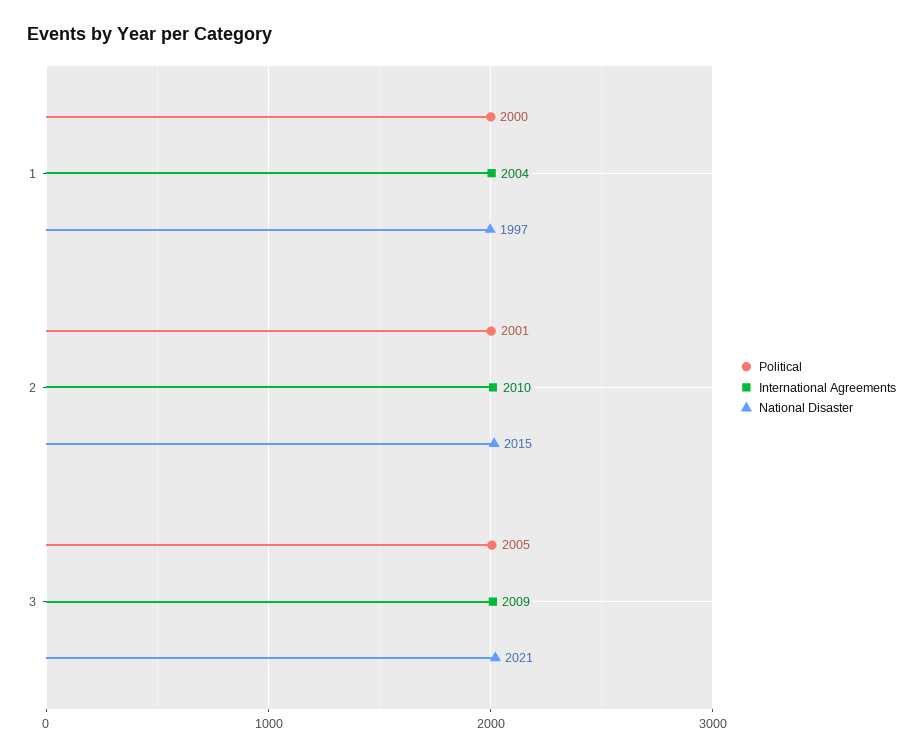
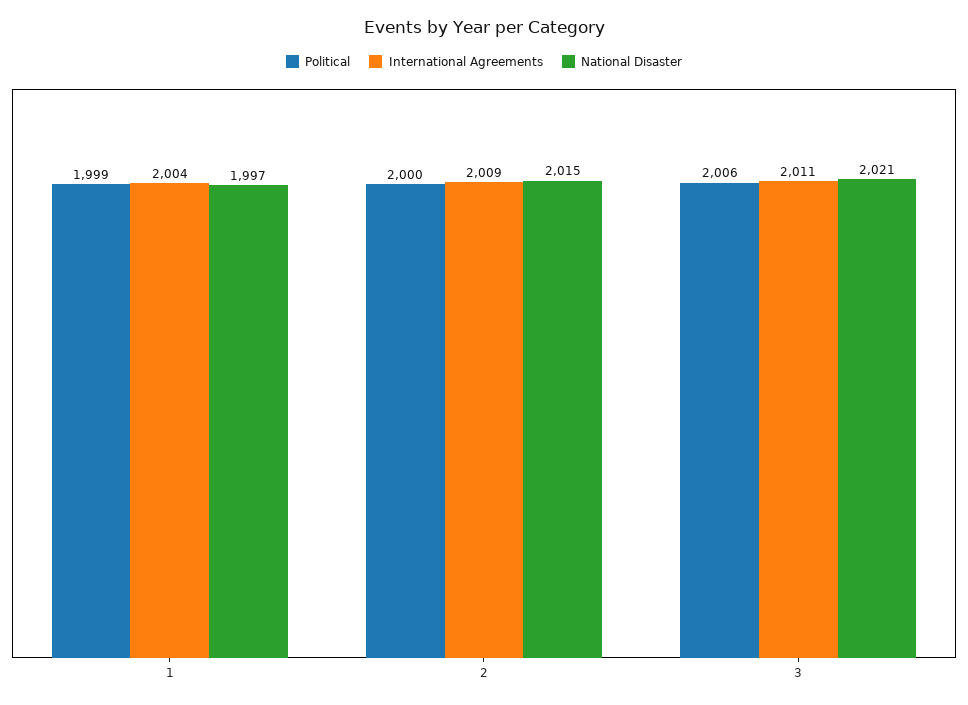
  {
    "Political": {
-     "1": 2000,
+     "1": 1999,
-     "2": 2001,
+     "2": 2000,
-     "3": 2005
+     "3": 2006
    },
    "International Agreements": {
      "1": 2004,
-     "2": 2010,
+     "2": 2009,
-     "3": 2009
+     "3": 2011
    },
    "National Disaster": {
      "1": 1997,
      "2": 2015,
      "3": 2021
    }
  }

